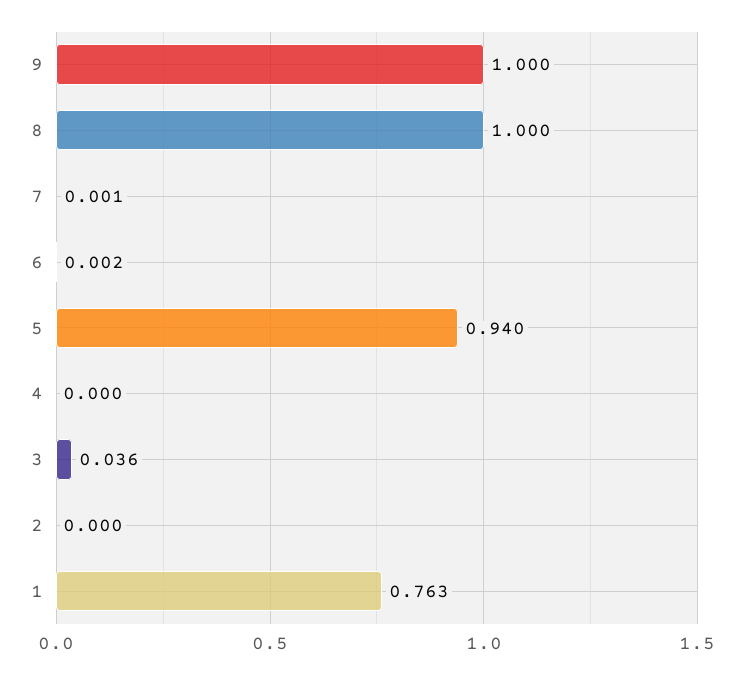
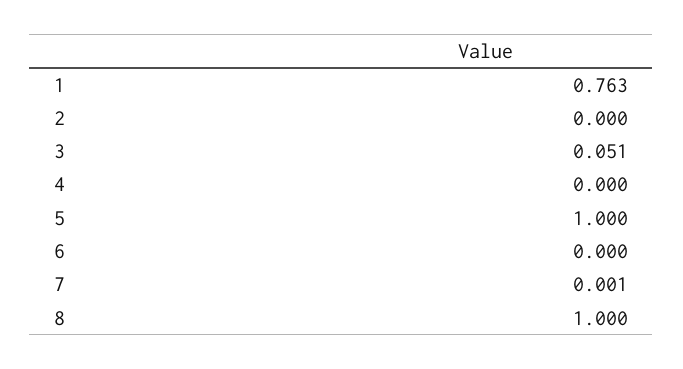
  {
-   "9": 1,
    "8": 1,
    "7": 0.001,
-   "6": 0.002,
+   "6": 0,
-   "5": 0.94,
+   "5": 1,
    "4": 0,
-   "3": 0.036,
+   "3": 0.051,
    "2": 0,
    "1": 0.763
  }

